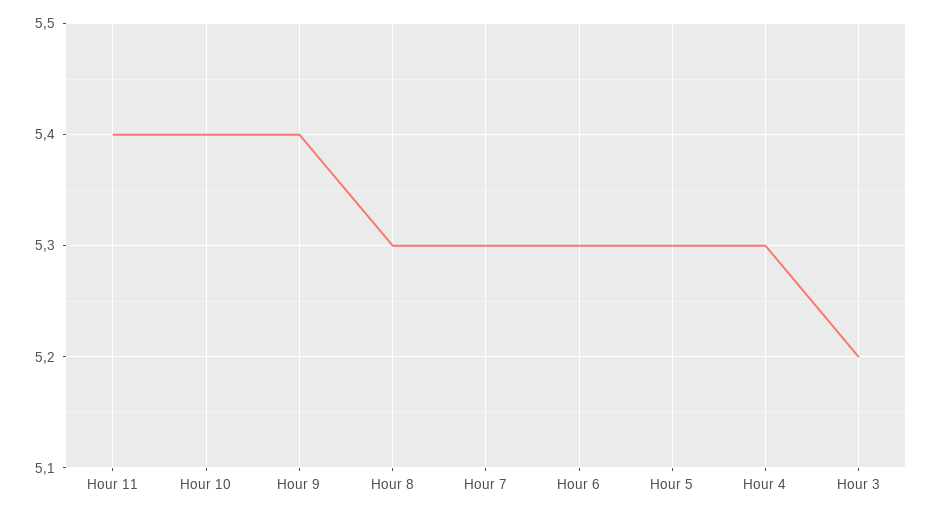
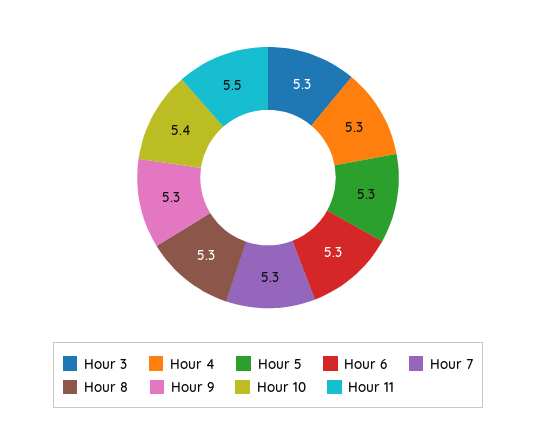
  {
-   "Hour 11": 5.4,
+   "Hour 11": 5.5,
    "Hour 10": 5.4,
-   "Hour 9": 5.4,
+   "Hour 9": 5.3,
    "Hour 8": 5.3,
    "Hour 7": 5.3,
    "Hour 6": 5.3,
    "Hour 5": 5.3,
    "Hour 4": 5.3,
-   "Hour 3": 5.2
+   "Hour 3": 5.3
  }

